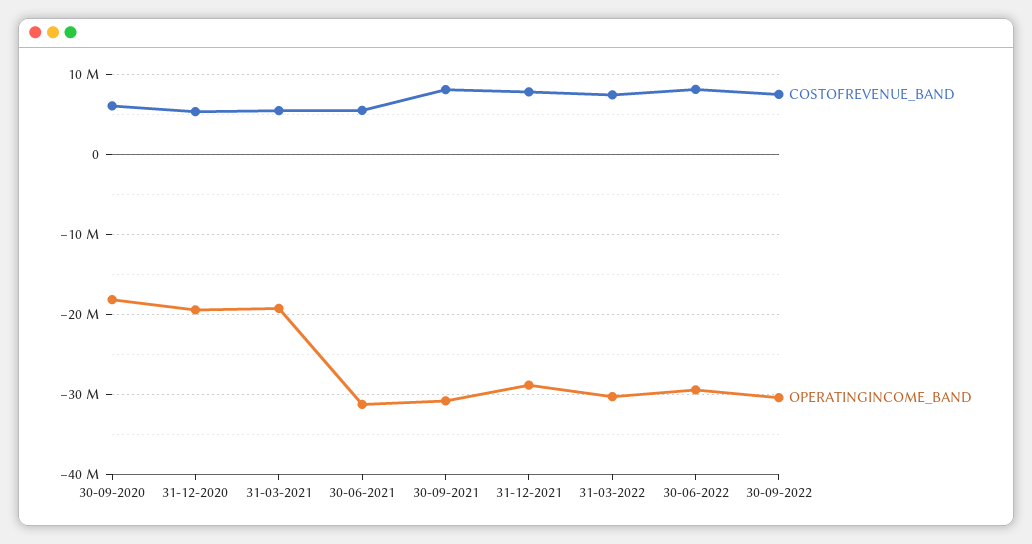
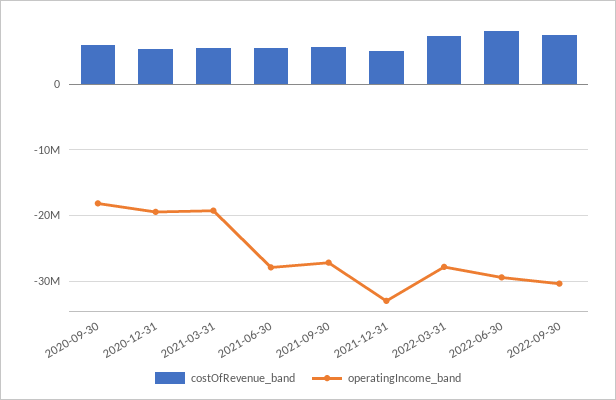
  {
    "COSTOFREVENUE_BAND": {
      "30-09-2020": 6000000,
      "31-12-2020": 5000000,
      "31-03-2021": 5000000,
      "30-06-2021": 6000000,
-     "30-09-2021": 8000000,
+     "30-09-2021": 6000000,
-     "31-12-2021": 8000000,
+     "31-12-2021": 5000000,
      "31-03-2022": 7000000,
      "30-06-2022": 8000000,
      "30-09-2022": 8000000
    },
    "OPERATINGINCOME_BAND": {
      "30-09-2020": -18000000,
      "31-12-2020": -19000000,
      "31-03-2021": -19000000,
-     "30-06-2021": -31000000,
+     "30-06-2021": -28000000,
-     "30-09-2021": -31000000,
+     "30-09-2021": -27000000,
-     "31-12-2021": -29000000,
+     "31-12-2021": -33000000,
-     "31-03-2022": -30000000,
+     "31-03-2022": -28000000,
      "30-06-2022": -29000000,
      "30-09-2022": -30000000
    }
  }

